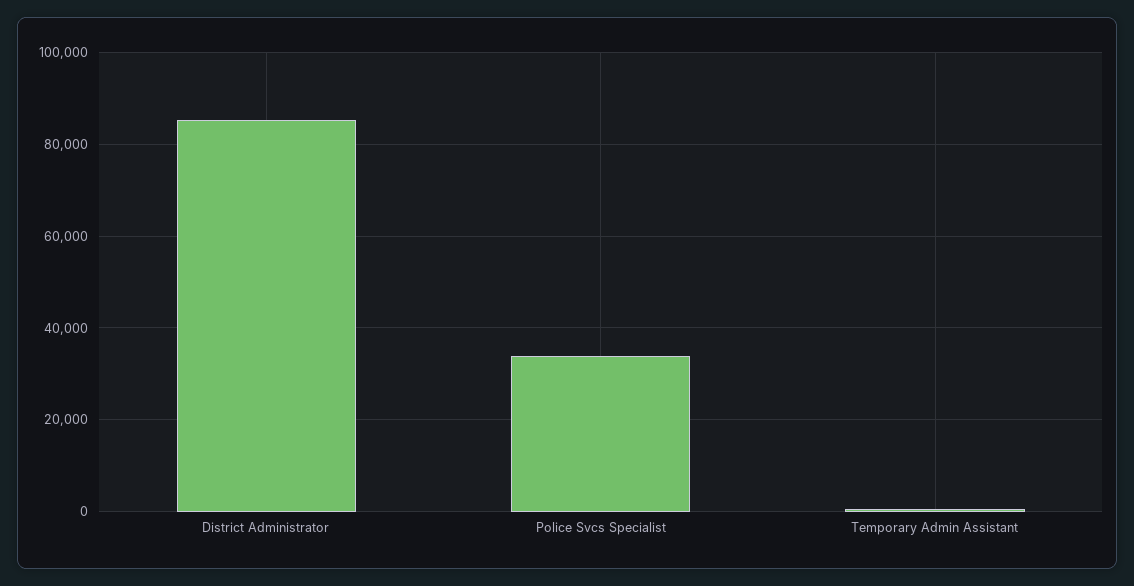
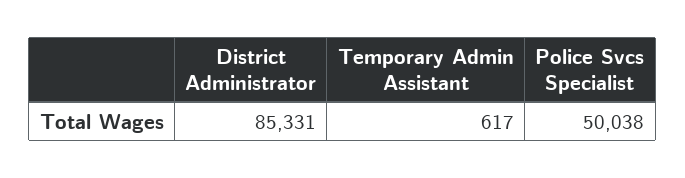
  {
    "District Administrator": 85331,
-   "Police Svcs Specialist": 34000,
+   "Police Svcs Specialist": 50038,
    "Temporary Admin Assistant": 617
  }

